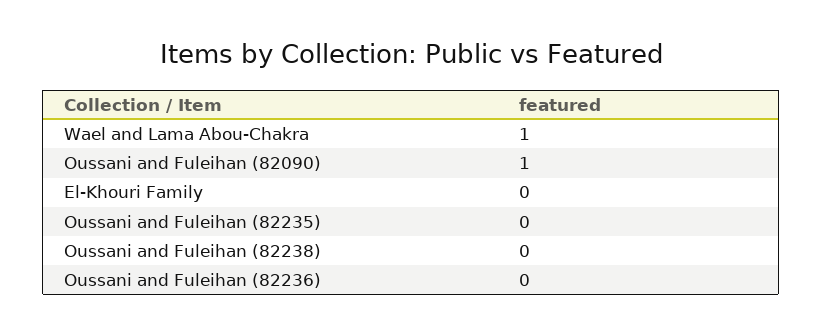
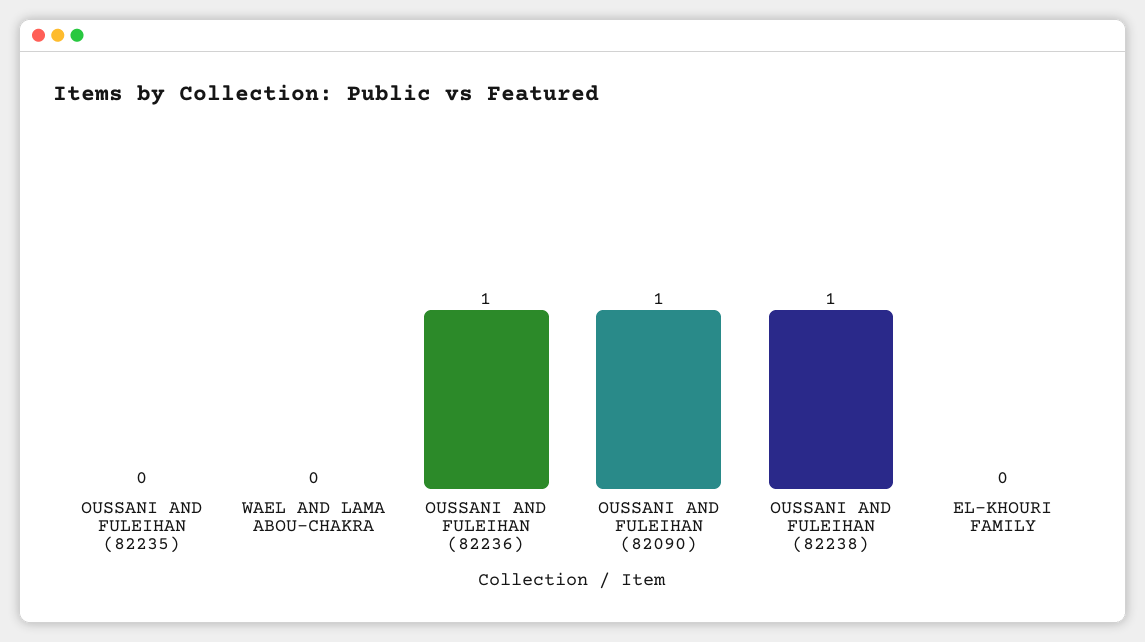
  {
-   "Wael and Lama Abou-Chakra": 1,
+   "Wael and Lama Abou-Chakra": 0,
    "Oussani and Fuleihan (82090)": 1,
    "El-Khouri Family": 0,
    "Oussani and Fuleihan (82235)": 0,
-   "Oussani and Fuleihan (82238)": 0,
+   "Oussani and Fuleihan (82238)": 1,
-   "Oussani and Fuleihan (82236)": 0
+   "Oussani and Fuleihan (82236)": 1
  }

